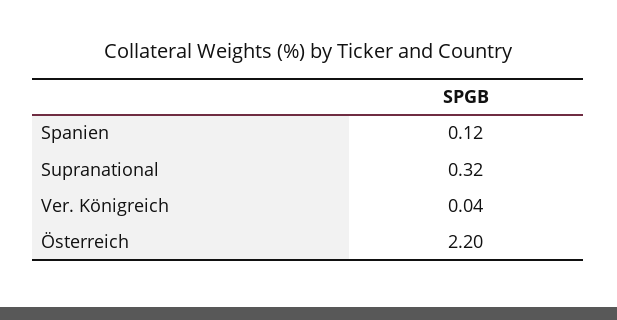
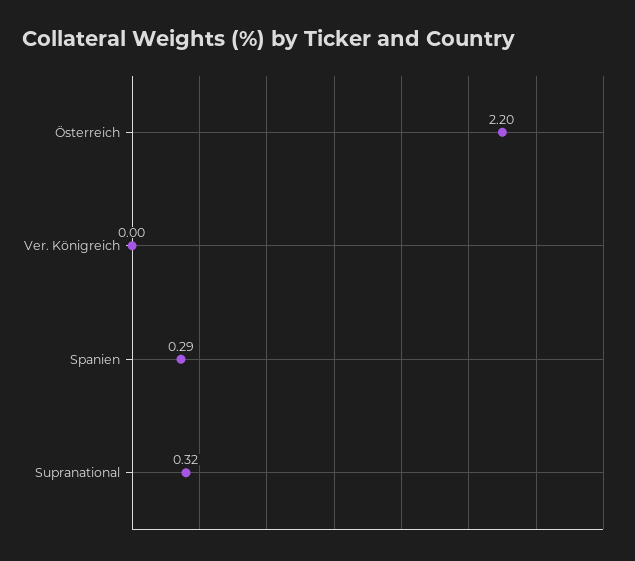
  {
-   "Spanien": 0.12,
+   "Spanien": 0.29,
    "Supranational": 0.32,
-   "Ver. Königreich": 0.04,
+   "Ver. Königreich": 0,
    "Österreich": 2.2
  }

